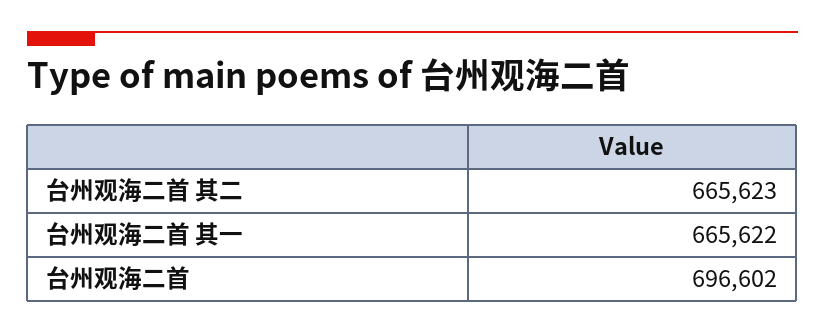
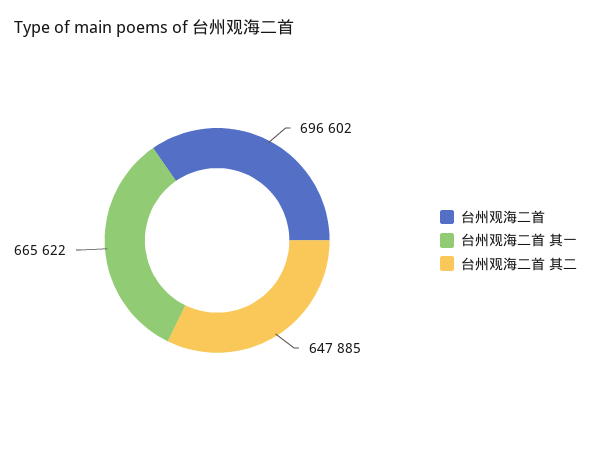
  {
-   "台州观海二首 其二": 665623,
+   "台州观海二首 其二": 647885,
    "台州观海二首 其一": 665622,
    "台州观海二首": 696602
  }

